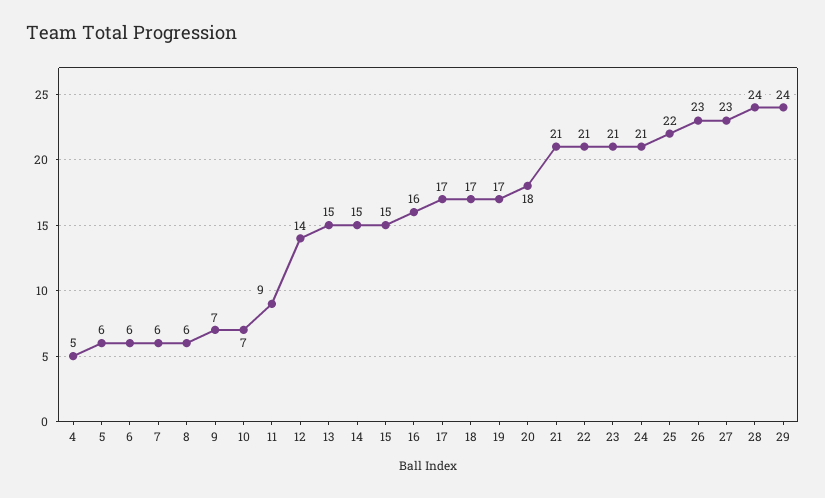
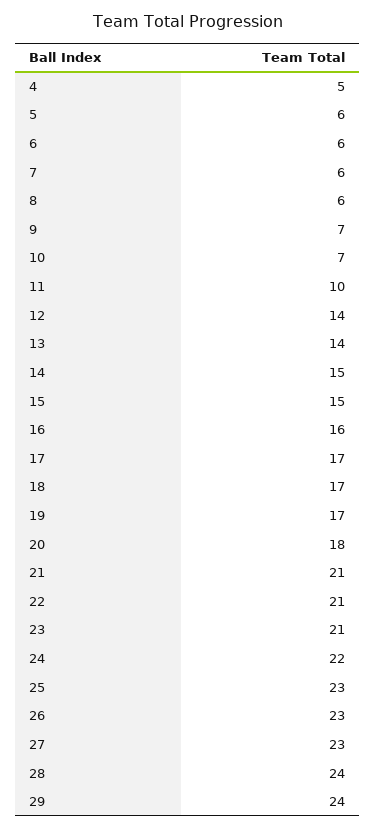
  {
    "4": 5,
    "5": 6,
    "6": 6,
    "7": 6,
    "8": 6,
    "9": 7,
    "10": 7,
-   "11": 9,
+   "11": 10,
    "12": 14,
-   "13": 15,
+   "13": 14,
    "14": 15,
    "15": 15,
    "16": 16,
    "17": 17,
    "18": 17,
    "19": 17,
    "20": 18,
    "21": 21,
    "22": 21,
    "23": 21,
-   "24": 21,
+   "24": 22,
-   "25": 22,
+   "25": 23,
    "26": 23,
    "27": 23,
    "28": 24,
    "29": 24
  }

